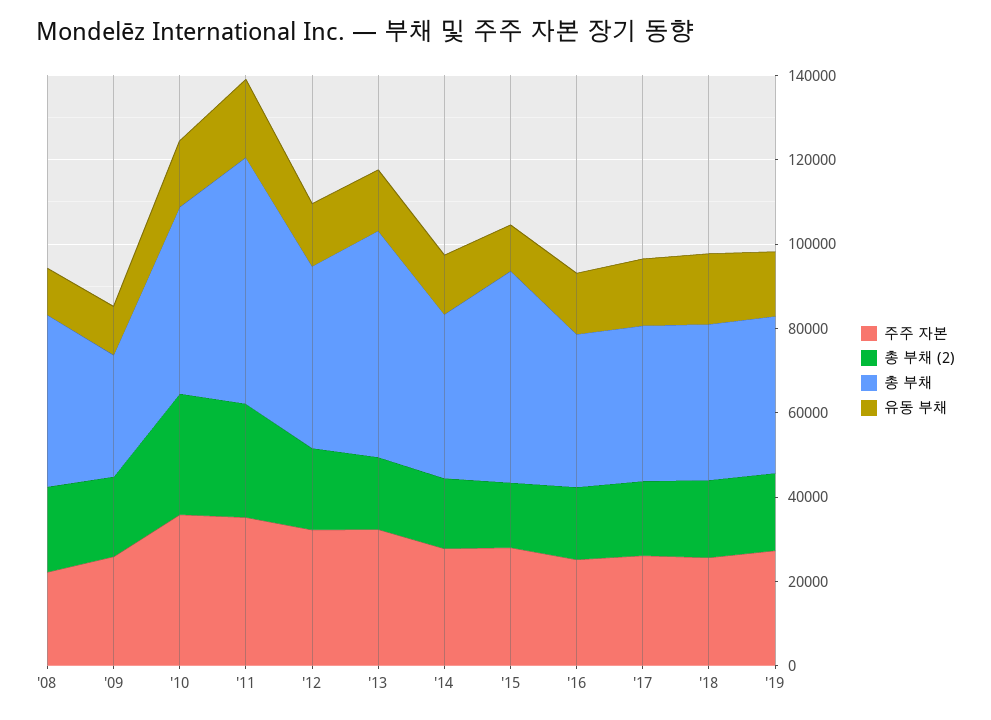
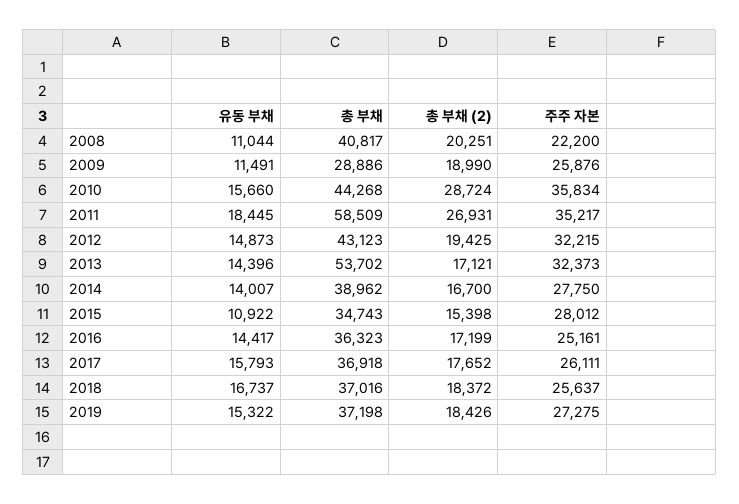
  {
    "주주 자본": {
      "'08": 22200,
      "'09": 25876,
      "'10": 35834,
      "'11": 35217,
      "'12": 32215,
      "'13": 32373,
      "'14": 27750,
      "'15": 28012,
      "'16": 25161,
      "'17": 26111,
      "'18": 25637,
      "'19": 27275
    },
    "총 부채 (2)": {
      "'08": 20251,
      "'09": 18990,
      "'10": 28724,
      "'11": 26931,
      "'12": 19425,
      "'13": 17121,
      "'14": 16700,
      "'15": 15398,
      "'16": 17199,
      "'17": 17652,
      "'18": 18372,
      "'19": 18426
    },
    "총 부채": {
      "'08": 40817,
      "'09": 28886,
      "'10": 44268,
      "'11": 58509,
      "'12": 43123,
      "'13": 53702,
      "'14": 38962,
-     "'15": 50000,
+     "'15": 34743,
      "'16": 36323,
      "'17": 36918,
      "'18": 37016,
      "'19": 37198
    },
    "유동 부채": {
      "'08": 11044,
      "'09": 11491,
      "'10": 15660,
      "'11": 18445,
      "'12": 14873,
      "'13": 14396,
      "'14": 14007,
      "'15": 10922,
      "'16": 14417,
      "'17": 15793,
      "'18": 16737,
      "'19": 15322
    }
  }

